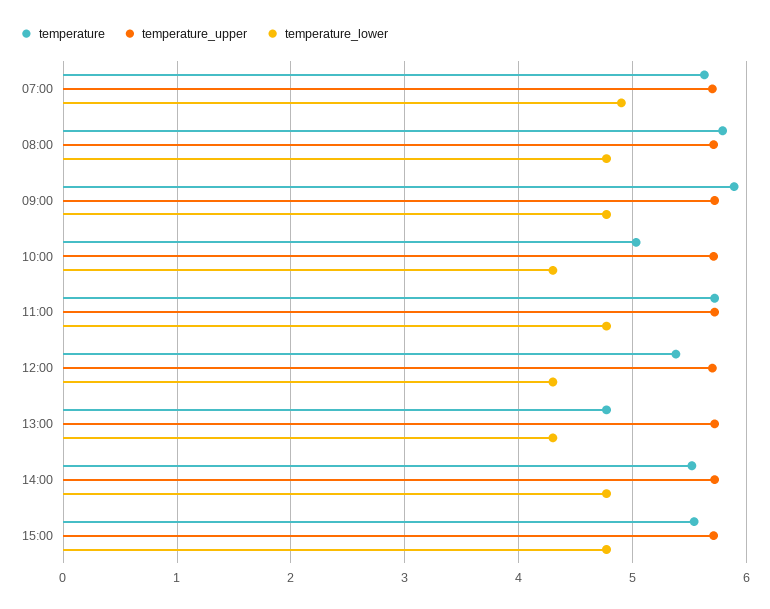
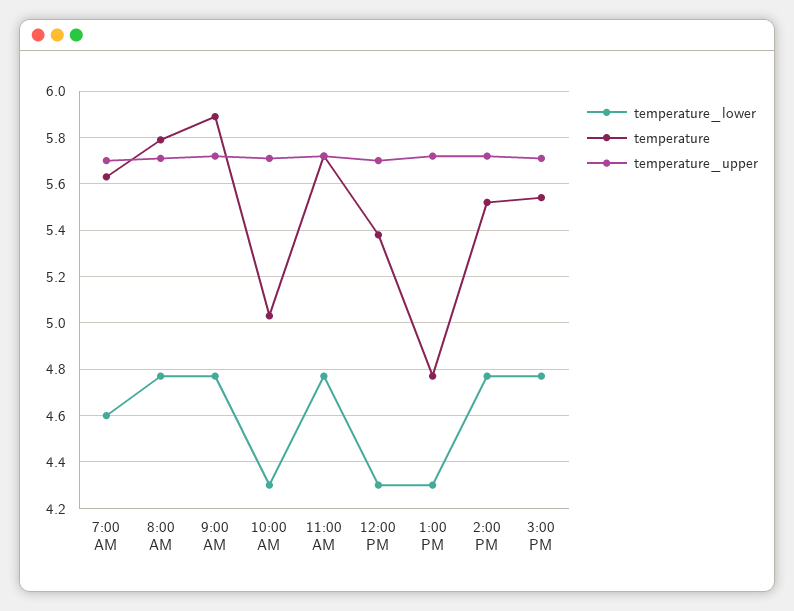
  {
    "temperature": {
      "07:00": 5.65,
      "08:00": 5.8,
      "09:00": 5.9,
      "10:00": 5.05,
      "11:00": 5.7,
      "12:00": 5.4,
      "13:00": 4.75,
      "14:00": 5.5,
      "15:00": 5.55
    },
    "temperature_upper": {
      "07:00": 5.7,
      "08:00": 5.7,
      "09:00": 5.7,
      "10:00": 5.7,
      "11:00": 5.7,
      "12:00": 5.7,
      "13:00": 5.7,
      "14:00": 5.7,
      "15:00": 5.7
    },
    "temperature_lower": {
-     "07:00": 4.9,
+     "07:00": 4.6,
      "08:00": 4.75,
      "09:00": 4.75,
      "10:00": 4.3,
      "11:00": 4.75,
      "12:00": 4.3,
      "13:00": 4.3,
      "14:00": 4.75,
      "15:00": 4.75
    }
  }

